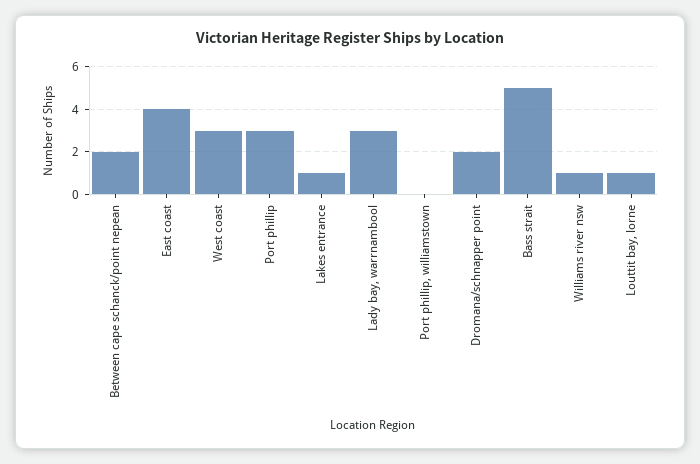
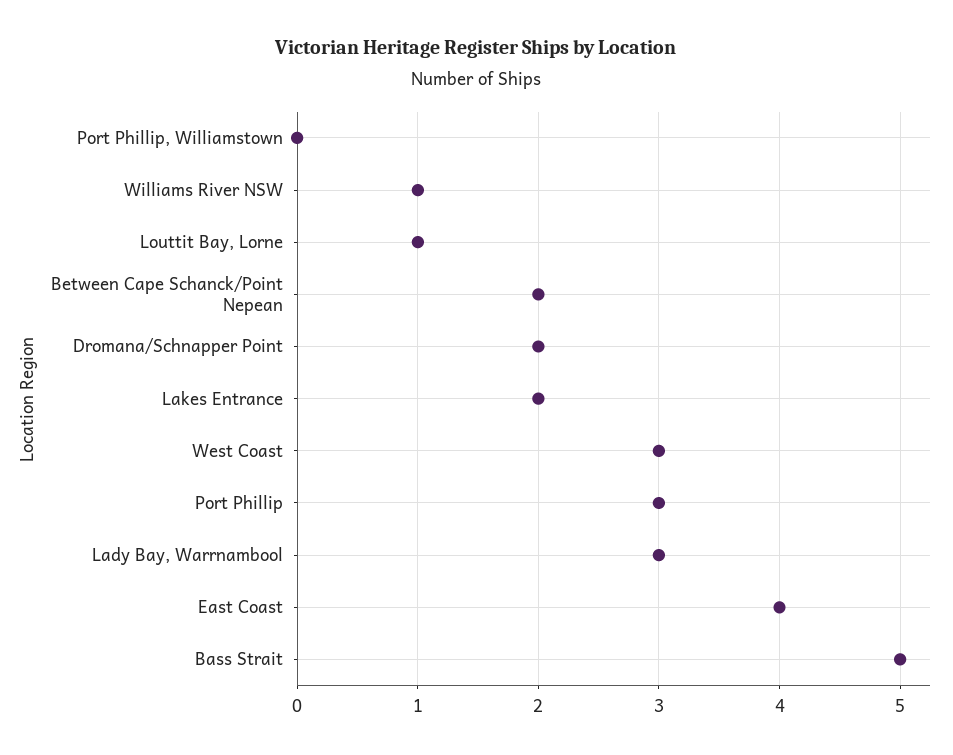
  {
    "Between cape schanck/point nepean": 2,
    "East coast": 4,
    "West coast": 3,
    "Port phillip": 3,
-   "Lakes entrance": 1,
+   "Lakes entrance": 2,
    "Lady bay, warrnambool": 3,
    "Port phillip, williamstown": 0,
    "Dromana/schnapper point": 2,
    "Bass strait": 5,
    "Williams river nsw": 1,
    "Louttit bay, lorne": 1
  }

